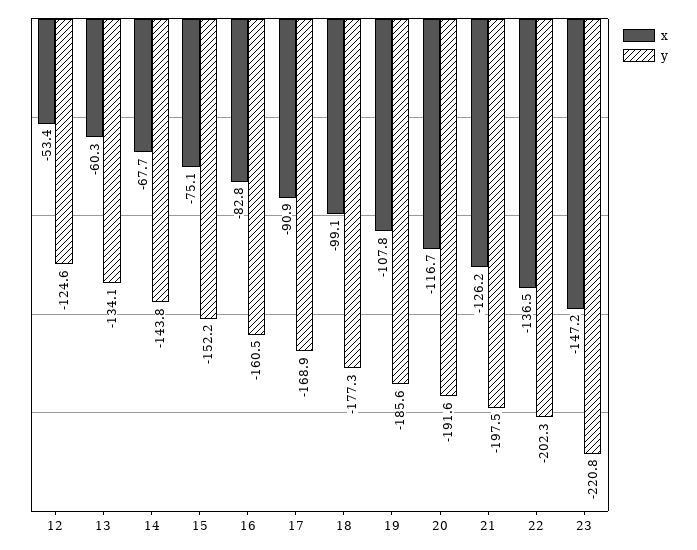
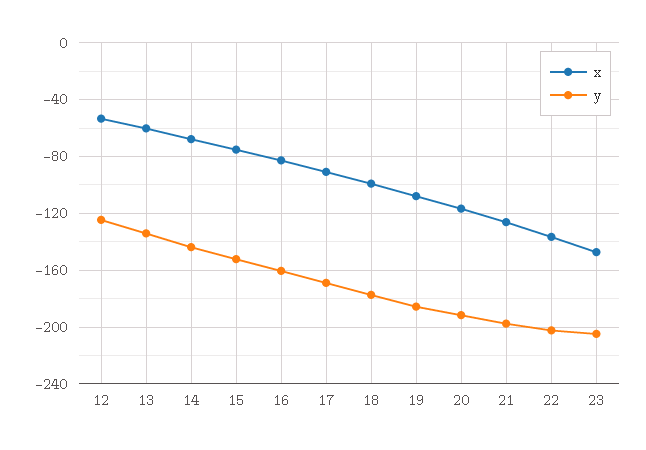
  {
    "x": {
      "12": -53.4,
      "13": -60.3,
      "14": -67.7,
      "15": -75.1,
      "16": -82.8,
      "17": -90.9,
      "18": -99.1,
      "19": -107.8,
      "20": -116.7,
      "21": -126.2,
      "22": -136.5,
      "23": -147.2
    },
    "y": {
      "12": -124.6,
      "13": -134.1,
      "14": -143.8,
      "15": -152.2,
      "16": -160.5,
      "17": -168.9,
      "18": -177.3,
      "19": -185.6,
      "20": -191.6,
      "21": -197.5,
      "22": -202.3,
-     "23": -220.8
+     "23": -205
    }
  }

